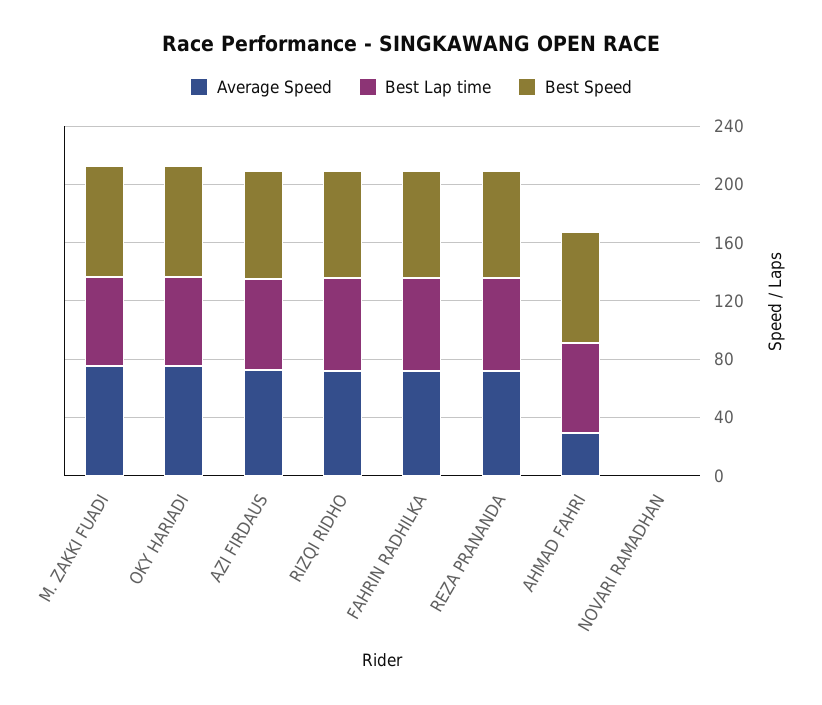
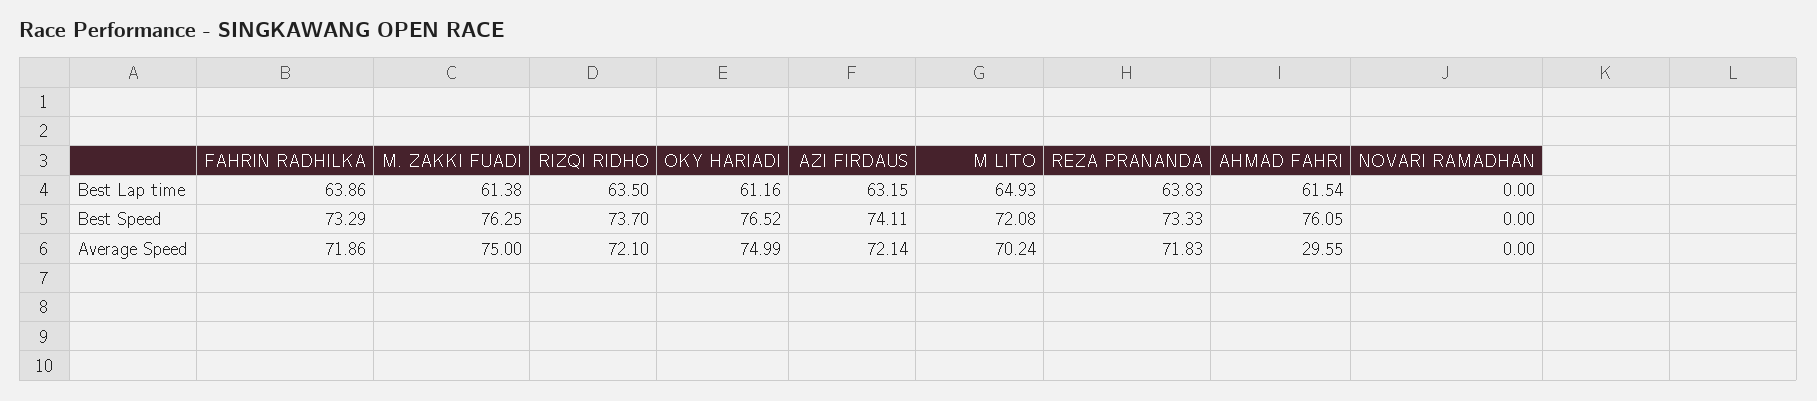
  {
    "Average Speed": {
      "M. ZAKKI FUADI": 75,
      "OKY HARIADI": 74.99,
      "AZI FIRDAUS": 72.14,
      "RIZQI RIDHO": 72.1,
      "FAHRIN RADHILKA": 71.86,
      "REZA PRANANDA": 71.83,
      "AHMAD FAHRI": 29.55,
-     "NOVARI RAMADHAN": 0
+     "NOVARI RAMADHAN": 0,
+     "M LITO": 70.24
    },
    "Best Lap time": {
      "M. ZAKKI FUADI": 61.38,
      "OKY HARIADI": 61.16,
      "AZI FIRDAUS": 63.15,
      "RIZQI RIDHO": 63.5,
      "FAHRIN RADHILKA": 63.86,
      "REZA PRANANDA": 63.83,
      "AHMAD FAHRI": 61.54,
-     "NOVARI RAMADHAN": 0
+     "NOVARI RAMADHAN": 0,
+     "M LITO": 64.93
    },
    "Best Speed": {
      "M. ZAKKI FUADI": 76.25,
      "OKY HARIADI": 76.52,
      "AZI FIRDAUS": 74.11,
      "RIZQI RIDHO": 73.7,
      "FAHRIN RADHILKA": 73.29,
      "REZA PRANANDA": 73.33,
      "AHMAD FAHRI": 76.05,
-     "NOVARI RAMADHAN": 0
+     "NOVARI RAMADHAN": 0,
+     "M LITO": 72.08
    }
  }

